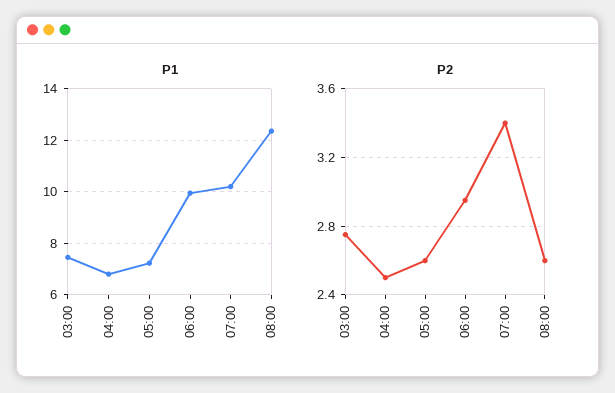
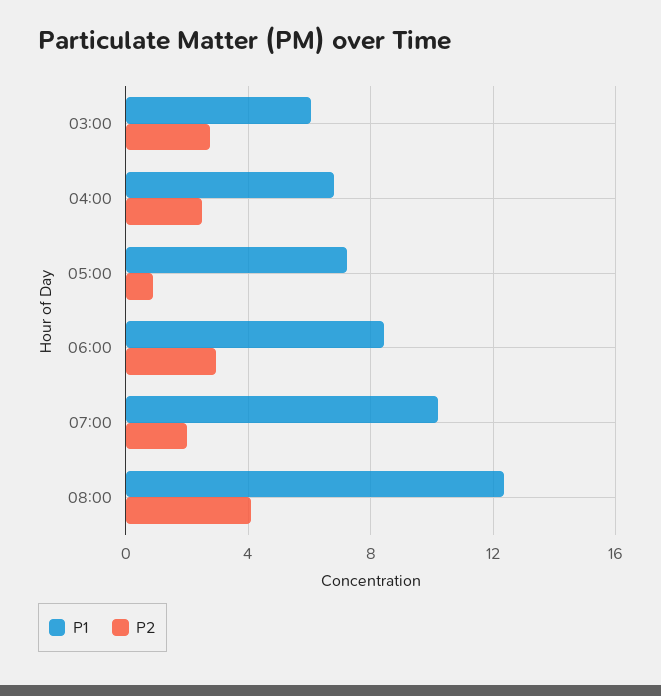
  {
    "P1": {
-     "03:00": 7.5,
+     "03:00": 6,
      "04:00": 6.75,
      "05:00": 7.25,
-     "06:00": 10,
+     "06:00": 8.5,
      "07:00": 10.25,
      "08:00": 12.25
    },
    "P2": {
      "03:00": 2.75,
      "04:00": 2.5,
-     "05:00": 2.6,
+     "05:00": 1,
      "06:00": 2.95,
-     "07:00": 3.4,
+     "07:00": 2,
-     "08:00": 2.6
+     "08:00": 4
    }
  }

